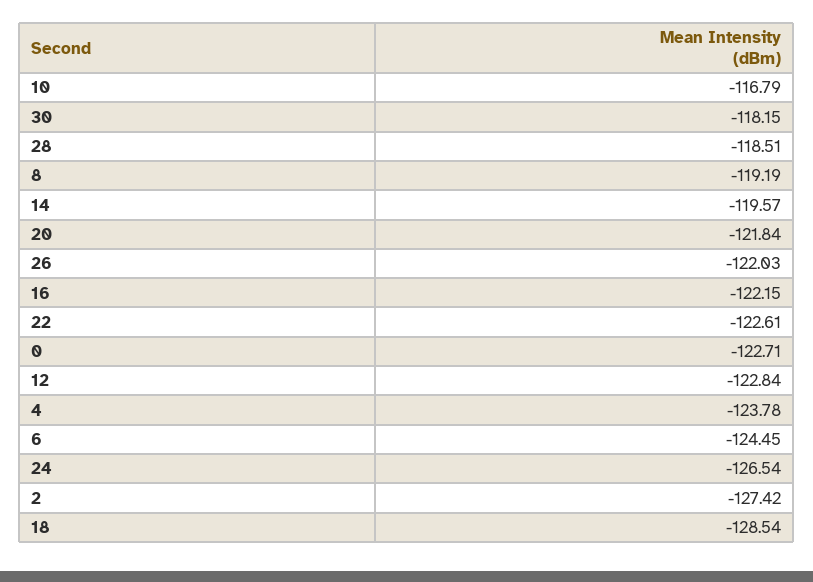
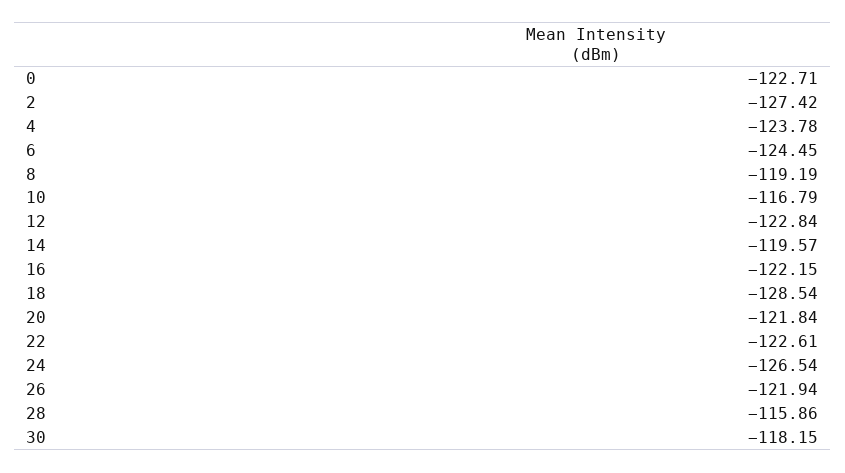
  {
    "10": -116.79,
    "30": -118.15,
-   "28": -118.51,
+   "28": -115.86,
    "8": -119.19,
    "14": -119.57,
    "20": -121.84,
-   "26": -122.03,
+   "26": -121.94,
    "16": -122.15,
    "22": -122.61,
    "0": -122.71,
    "12": -122.84,
    "4": -123.78,
    "6": -124.45,
    "24": -126.54,
    "2": -127.42,
    "18": -128.54
  }

